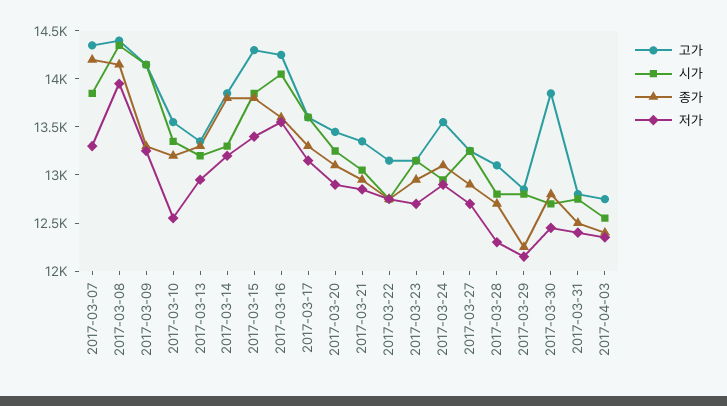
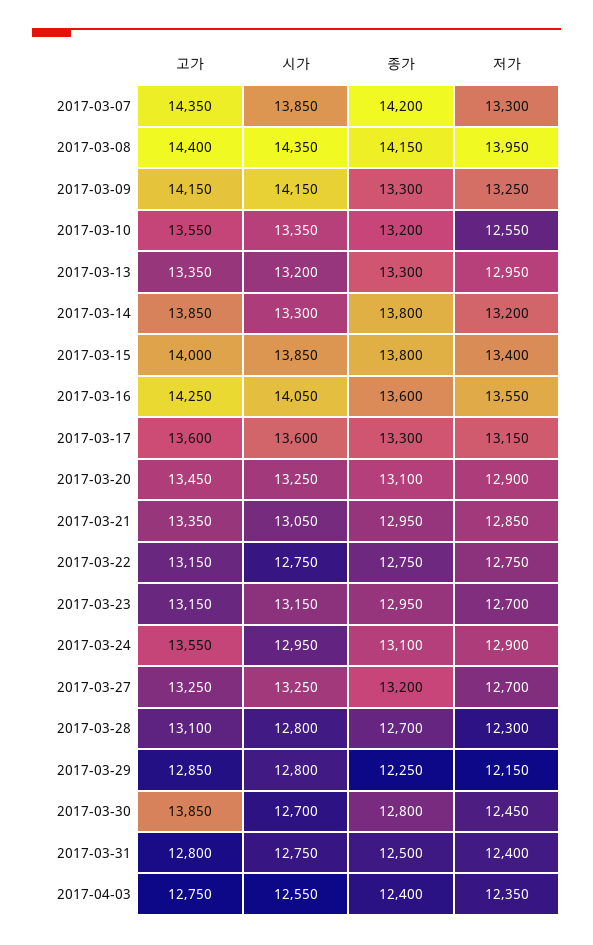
  {
    "고가": {
      "2017-03-07": 14350,
      "2017-03-08": 14400,
      "2017-03-09": 14150,
      "2017-03-10": 13550,
      "2017-03-13": 13350,
      "2017-03-14": 13850,
-     "2017-03-15": 14300,
+     "2017-03-15": 14000,
      "2017-03-16": 14250,
      "2017-03-17": 13600,
      "2017-03-20": 13450,
      "2017-03-21": 13350,
      "2017-03-22": 13150,
      "2017-03-23": 13150,
      "2017-03-24": 13550,
      "2017-03-27": 13250,
      "2017-03-28": 13100,
      "2017-03-29": 12850,
      "2017-03-30": 13850,
      "2017-03-31": 12800,
      "2017-04-03": 12750
    },
    "시가": {
      "2017-03-07": 13850,
      "2017-03-08": 14350,
      "2017-03-09": 14150,
      "2017-03-10": 13350,
      "2017-03-13": 13200,
      "2017-03-14": 13300,
      "2017-03-15": 13850,
      "2017-03-16": 14050,
      "2017-03-17": 13600,
      "2017-03-20": 13250,
      "2017-03-21": 13050,
      "2017-03-22": 12750,
      "2017-03-23": 13150,
      "2017-03-24": 12950,
      "2017-03-27": 13250,
      "2017-03-28": 12800,
      "2017-03-29": 12800,
      "2017-03-30": 12700,
      "2017-03-31": 12750,
      "2017-04-03": 12550
    },
    "종가": {
      "2017-03-07": 14200,
      "2017-03-08": 14150,
      "2017-03-09": 13300,
      "2017-03-10": 13200,
      "2017-03-13": 13300,
      "2017-03-14": 13800,
      "2017-03-15": 13800,
      "2017-03-16": 13600,
      "2017-03-17": 13300,
      "2017-03-20": 13100,
      "2017-03-21": 12950,
      "2017-03-22": 12750,
      "2017-03-23": 12950,
      "2017-03-24": 13100,
-     "2017-03-27": 12900,
+     "2017-03-27": 13200,
      "2017-03-28": 12700,
      "2017-03-29": 12250,
      "2017-03-30": 12800,
      "2017-03-31": 12500,
      "2017-04-03": 12400
    },
    "저가": {
      "2017-03-07": 13300,
      "2017-03-08": 13950,
      "2017-03-09": 13250,
      "2017-03-10": 12550,
      "2017-03-13": 12950,
      "2017-03-14": 13200,
      "2017-03-15": 13400,
      "2017-03-16": 13550,
      "2017-03-17": 13150,
      "2017-03-20": 12900,
      "2017-03-21": 12850,
      "2017-03-22": 12750,
      "2017-03-23": 12700,
      "2017-03-24": 12900,
      "2017-03-27": 12700,
      "2017-03-28": 12300,
      "2017-03-29": 12150,
      "2017-03-30": 12450,
      "2017-03-31": 12400,
      "2017-04-03": 12350
    }
  }

